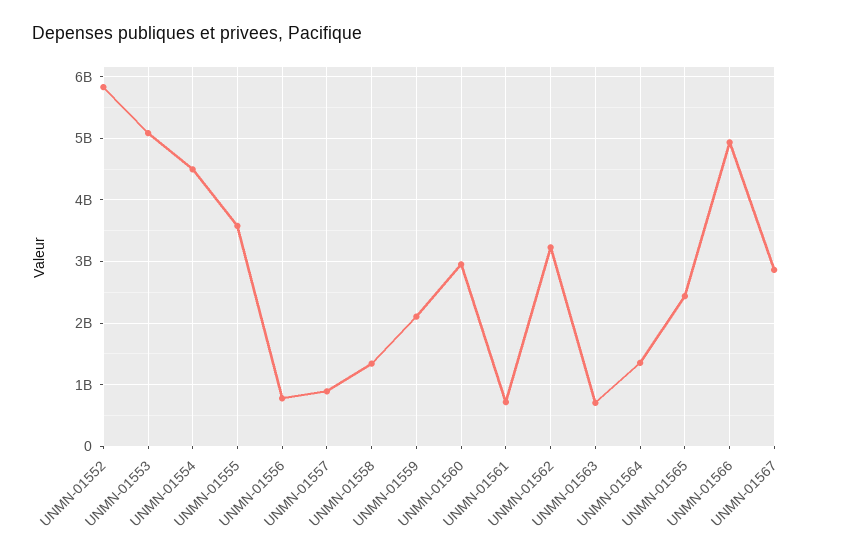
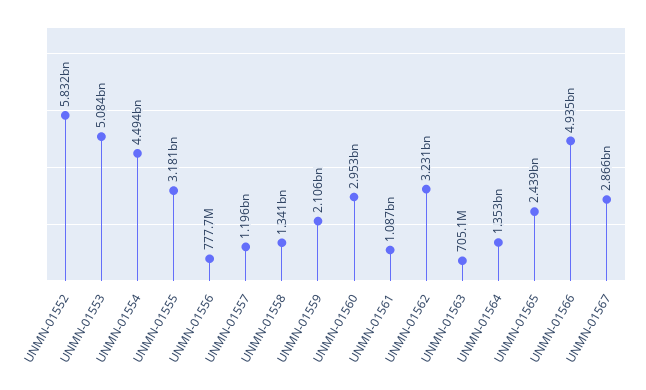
  {
    "UNMN-01552": 5832000000,
    "UNMN-01553": 5084000000,
    "UNMN-01554": 4494000000,
-   "UNMN-01555": 3600000000,
+   "UNMN-01555": 3181000000,
    "UNMN-01556": 777700000,
-   "UNMN-01557": 900000000,
+   "UNMN-01557": 1196000000,
    "UNMN-01558": 1341000000,
    "UNMN-01559": 2106000000,
    "UNMN-01560": 2953000000,
-   "UNMN-01561": 700000000,
+   "UNMN-01561": 1087000000,
    "UNMN-01562": 3231000000,
    "UNMN-01563": 705100000,
    "UNMN-01564": 1353000000,
    "UNMN-01565": 2439000000,
    "UNMN-01566": 4935000000,
    "UNMN-01567": 2866000000
  }

